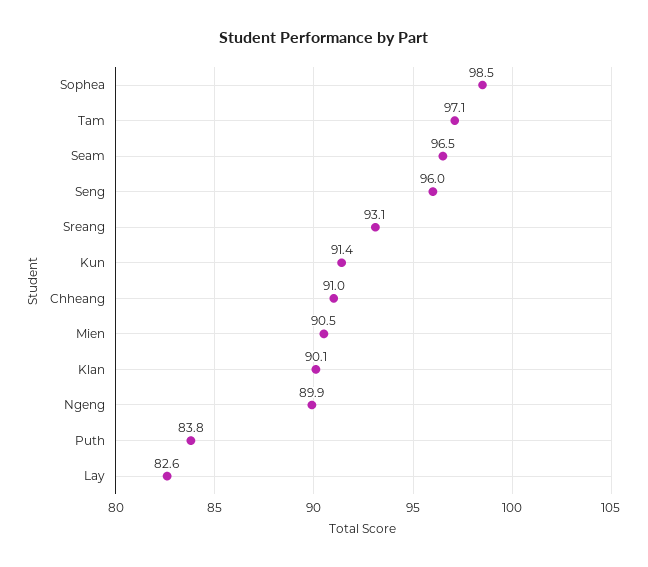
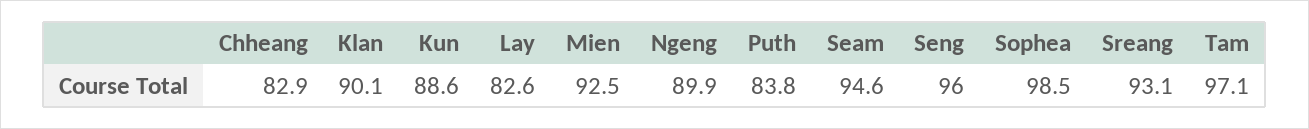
  {
    "Sophea": 98.5,
    "Tam": 97.1,
-   "Seam": 96.5,
+   "Seam": 94.6,
    "Seng": 96,
    "Sreang": 93.1,
-   "Kun": 91.4,
+   "Kun": 88.6,
-   "Chheang": 91,
+   "Chheang": 82.9,
-   "Mien": 90.5,
+   "Mien": 92.5,
    "Klan": 90.1,
    "Ngeng": 89.9,
    "Puth": 83.8,
    "Lay": 82.6
  }

